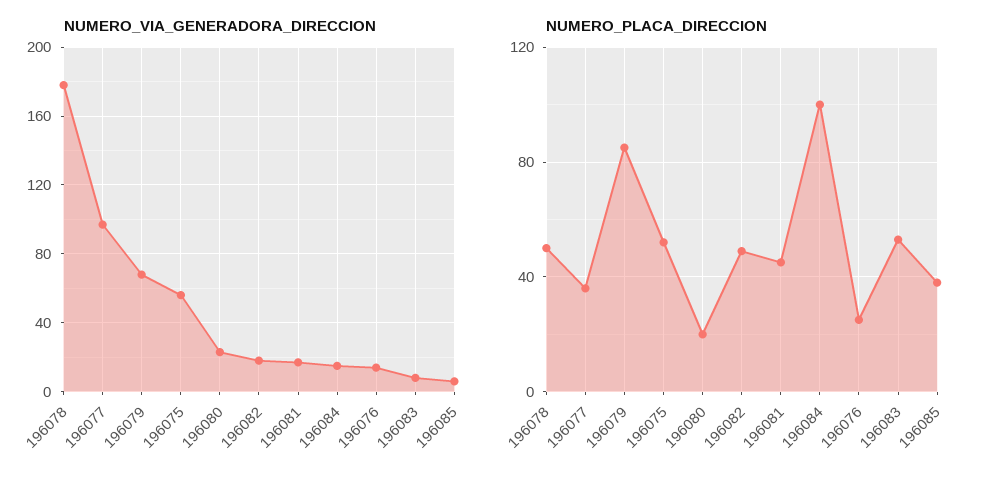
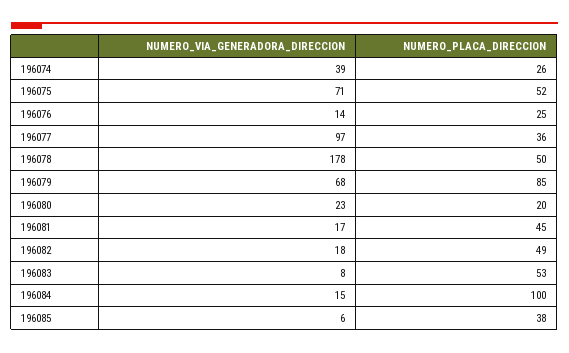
  {
    "NUMERO_VIA_GENERADORA_DIRECCION": {
      "196078": 178,
      "196077": 97,
      "196079": 68,
-     "196075": 55,
+     "196075": 71,
      "196080": 23,
      "196082": 18,
      "196081": 17,
      "196084": 15,
      "196076": 14,
      "196083": 8,
-     "196085": 6
+     "196085": 6,
+     "196074": 39
    },
    "NUMERO_PLACA_DIRECCION": {
      "196078": 50,
      "196077": 36,
      "196079": 85,
      "196075": 52,
      "196080": 20,
      "196082": 49,
      "196081": 45,
      "196084": 100,
      "196076": 25,
      "196083": 53,
-     "196085": 38
+     "196085": 38,
+     "196074": 26
    }
  }

